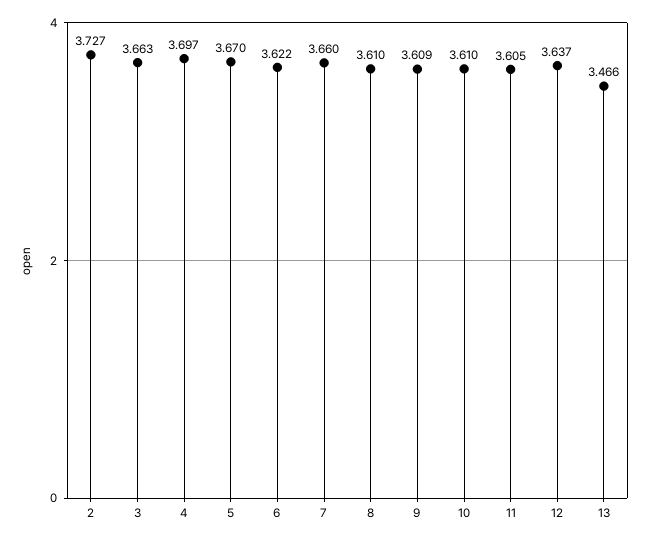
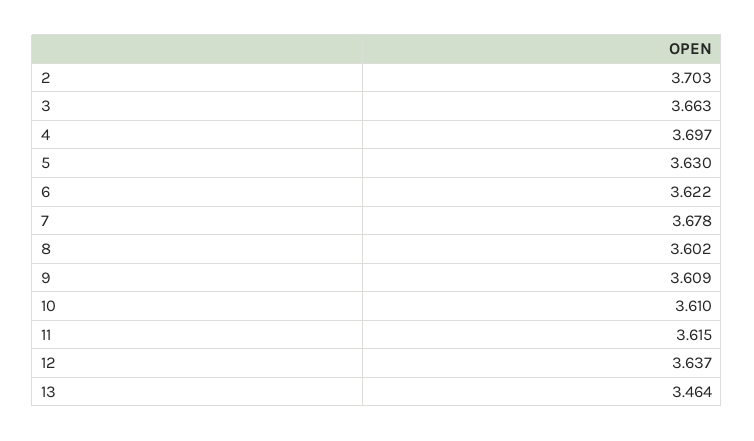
  {
-   "2": 3.727,
+   "2": 3.703,
    "3": 3.663,
    "4": 3.697,
-   "5": 3.67,
+   "5": 3.63,
    "6": 3.622,
-   "7": 3.66,
+   "7": 3.678,
-   "8": 3.61,
+   "8": 3.602,
    "9": 3.609,
    "10": 3.61,
-   "11": 3.605,
+   "11": 3.615,
    "12": 3.637,
-   "13": 3.466
+   "13": 3.464
  }

